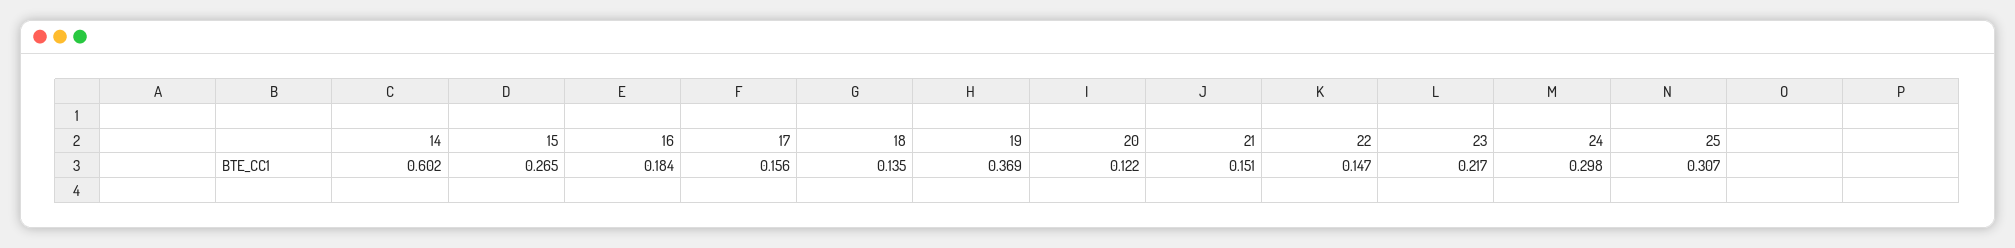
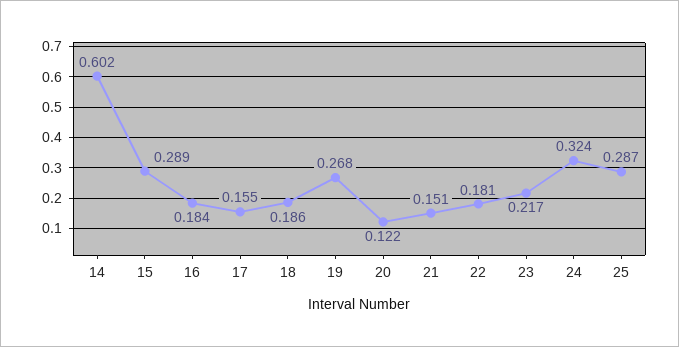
  {
    "14": 0.602,
-   "15": 0.265,
+   "15": 0.289,
    "16": 0.184,
-   "17": 0.156,
+   "17": 0.155,
-   "18": 0.135,
+   "18": 0.186,
-   "19": 0.369,
+   "19": 0.268,
    "20": 0.122,
    "21": 0.151,
-   "22": 0.147,
+   "22": 0.181,
    "23": 0.217,
-   "24": 0.298,
+   "24": 0.324,
-   "25": 0.307
+   "25": 0.287
  }

